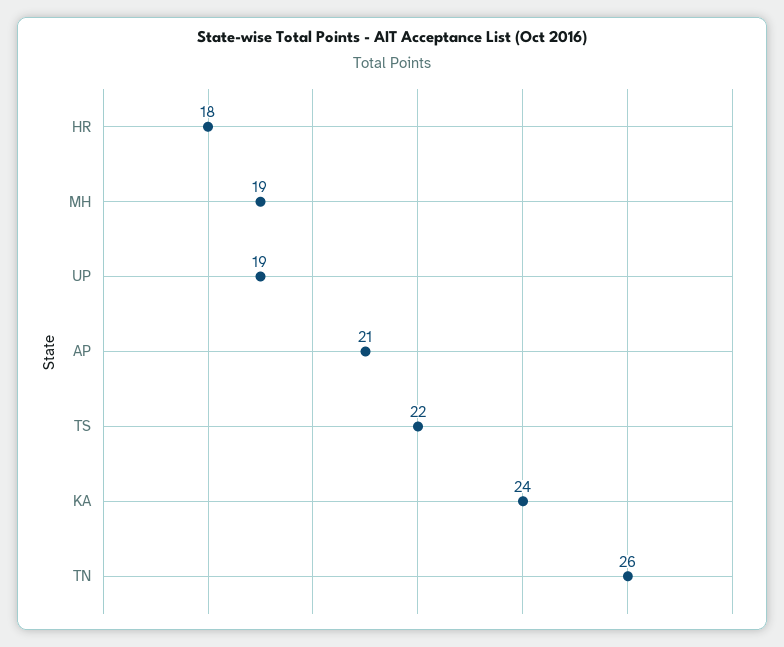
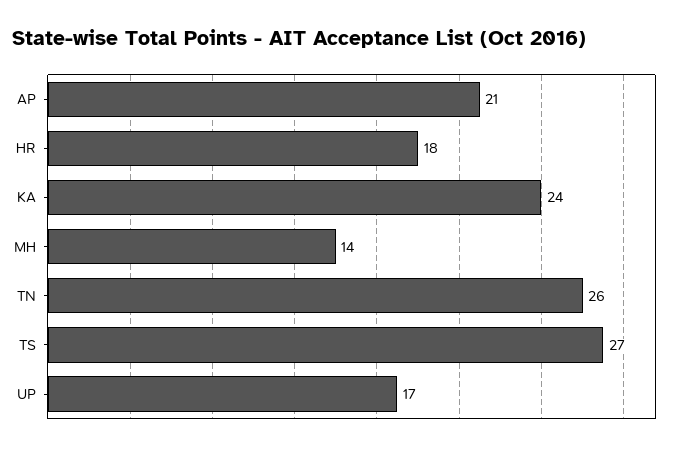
  {
    "HR": 18,
-   "MH": 19,
+   "MH": 14,
-   "UP": 19,
+   "UP": 17,
    "AP": 21,
-   "TS": 22,
+   "TS": 27,
    "KA": 24,
    "TN": 26
  }

